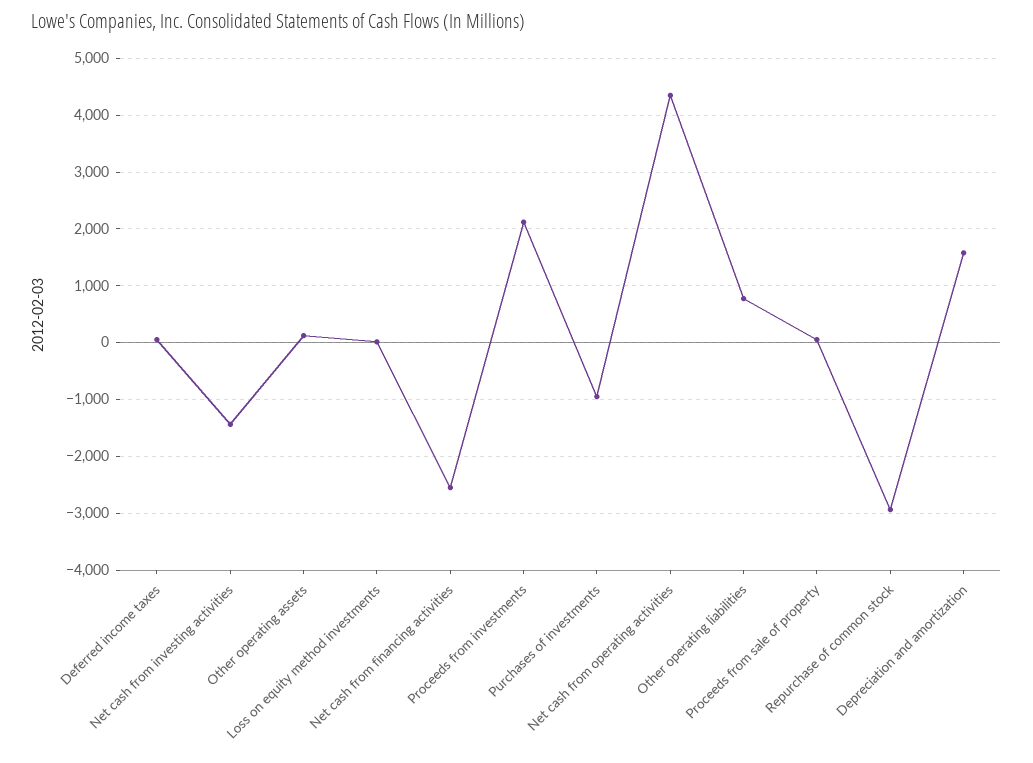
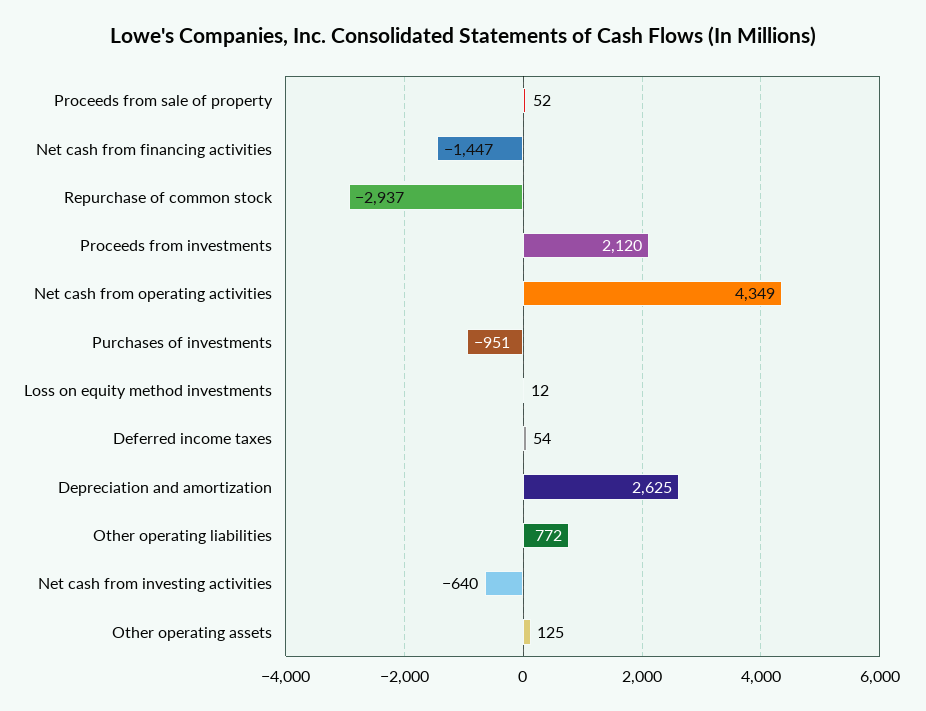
  {
    "Deferred income taxes": 54,
-   "Net cash from investing activities": -1400,
+   "Net cash from investing activities": -640,
    "Other operating assets": 125,
    "Loss on equity method investments": 12,
-   "Net cash from financing activities": -2600,
+   "Net cash from financing activities": -1447,
    "Proceeds from investments": 2120,
    "Purchases of investments": -951,
    "Net cash from operating activities": 4349,
    "Other operating liabilities": 772,
    "Proceeds from sale of property": 52,
    "Repurchase of common stock": -2937,
-   "Depreciation and amortization": 1600
+   "Depreciation and amortization": 2625
  }

